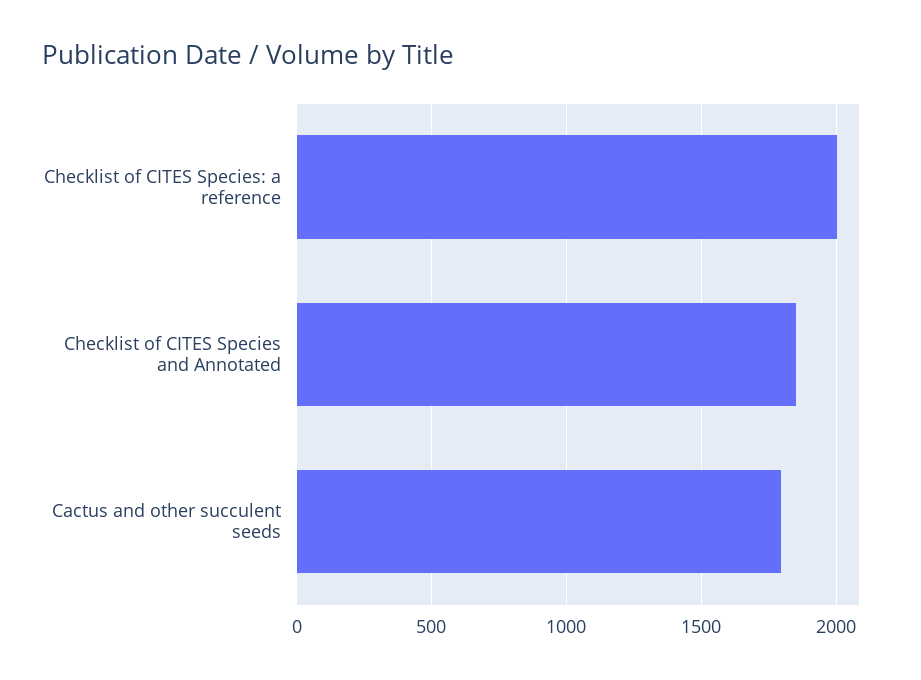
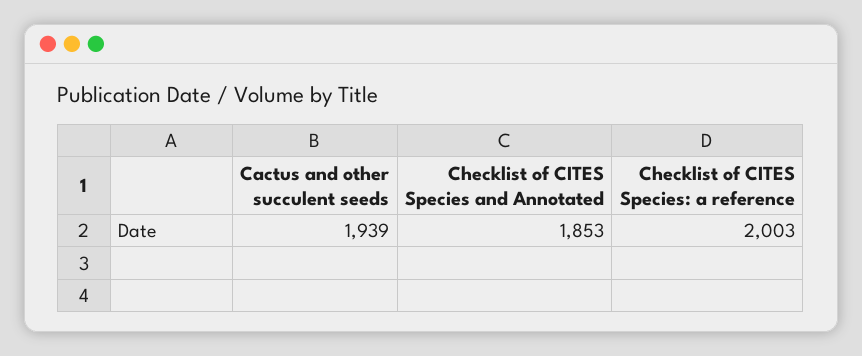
  {
    "Checklist of CITES Species: a reference": 2003,
    "Checklist of CITES Species and Annotated": 1853,
-   "Cactus and other succulent seeds": 1800
+   "Cactus and other succulent seeds": 1939
  }

